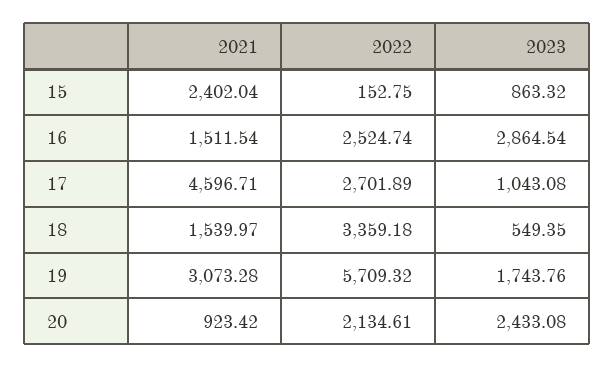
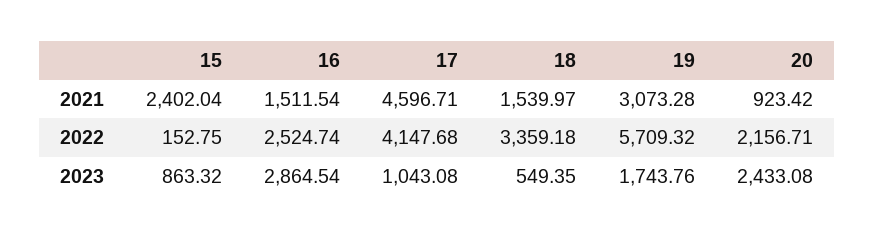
  {
    "2021": {
      "15": 2402.04,
      "16": 1511.54,
      "17": 4596.71,
      "18": 1539.97,
      "19": 3073.28,
      "20": 923.42
    },
    "2022": {
      "15": 152.75,
      "16": 2524.74,
-     "17": 2701.89,
+     "17": 4147.68,
      "18": 3359.18,
      "19": 5709.32,
-     "20": 2134.61
+     "20": 2156.71
    },
    "2023": {
      "15": 863.32,
      "16": 2864.54,
      "17": 1043.08,
      "18": 549.35,
      "19": 1743.76,
      "20": 2433.08
    }
  }

